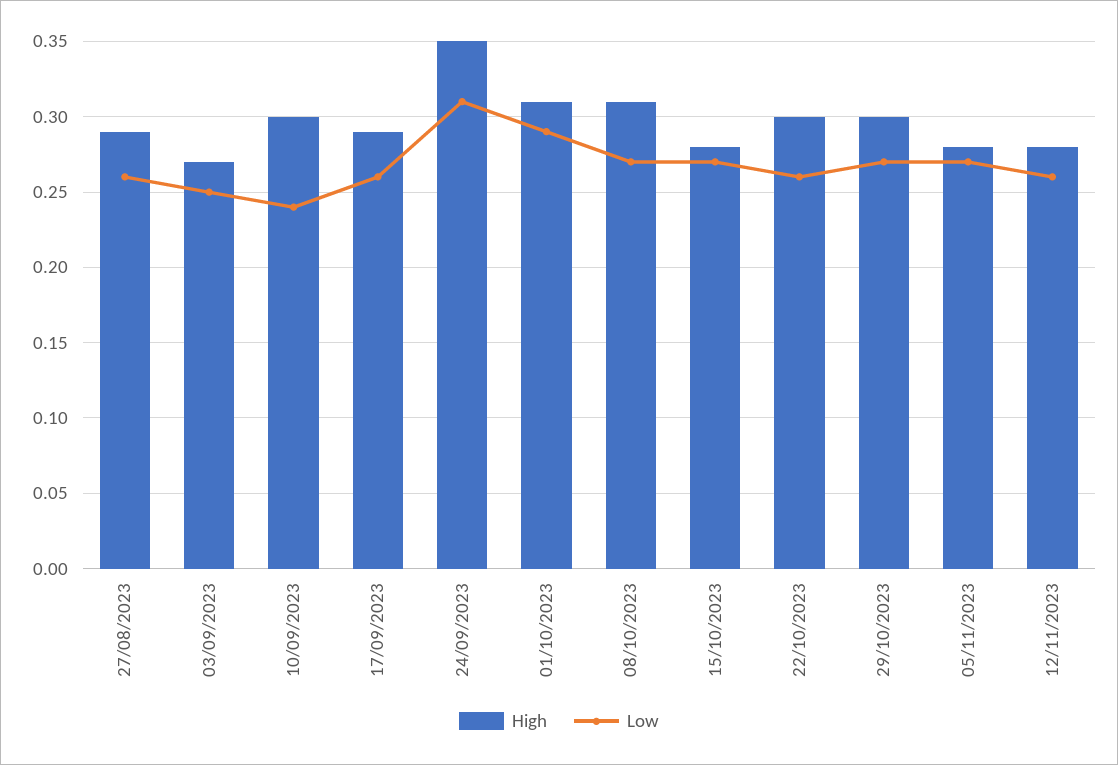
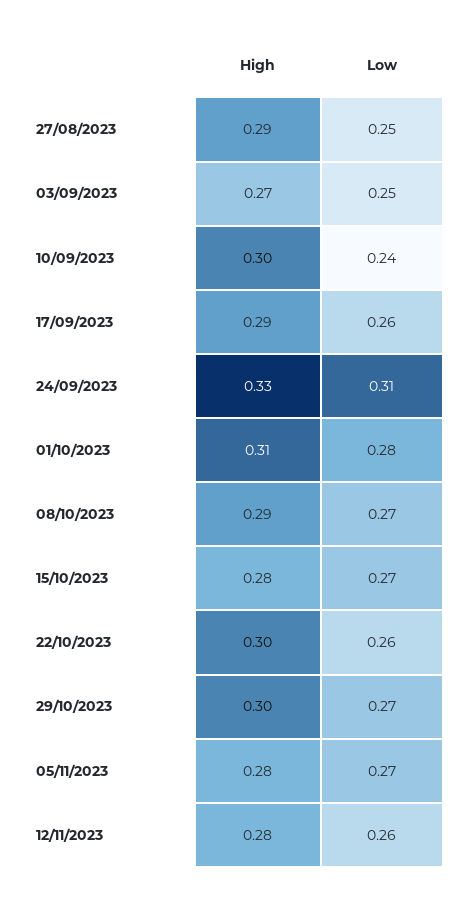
  {
    "High": {
      "27/08/2023": 0.29,
      "03/09/2023": 0.27,
      "10/09/2023": 0.3,
      "17/09/2023": 0.29,
-     "24/09/2023": 0.35,
+     "24/09/2023": 0.33,
      "01/10/2023": 0.31,
-     "08/10/2023": 0.31,
+     "08/10/2023": 0.29,
      "15/10/2023": 0.28,
      "22/10/2023": 0.3,
      "29/10/2023": 0.3,
      "05/11/2023": 0.28,
      "12/11/2023": 0.28
    },
    "Low": {
-     "27/08/2023": 0.26,
+     "27/08/2023": 0.25,
      "03/09/2023": 0.25,
      "10/09/2023": 0.24,
      "17/09/2023": 0.26,
      "24/09/2023": 0.31,
-     "01/10/2023": 0.29,
+     "01/10/2023": 0.28,
      "08/10/2023": 0.27,
      "15/10/2023": 0.27,
      "22/10/2023": 0.26,
      "29/10/2023": 0.27,
      "05/11/2023": 0.27,
      "12/11/2023": 0.26
    }
  }

